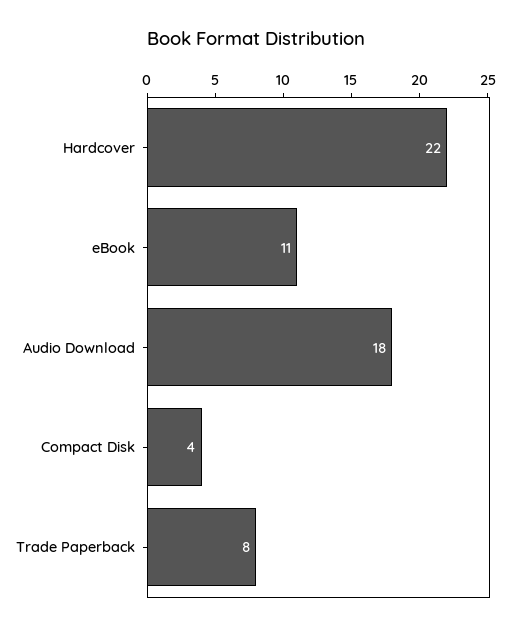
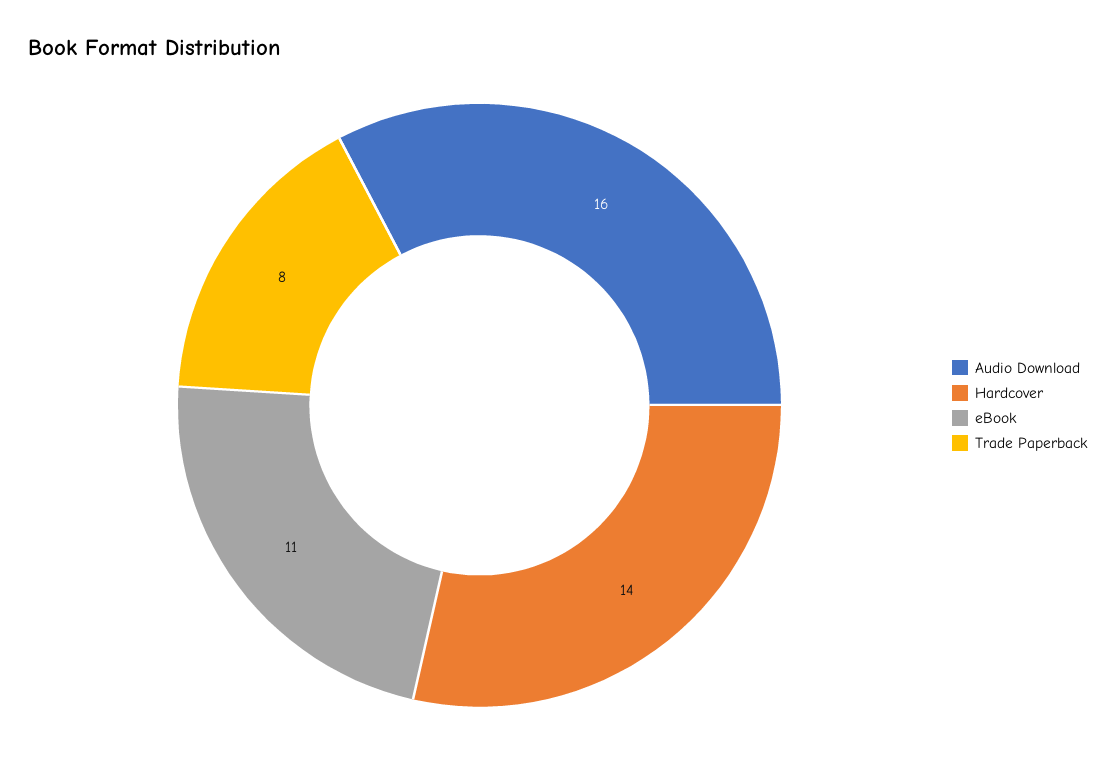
  {
-   "Hardcover": 22,
+   "Hardcover": 14,
    "eBook": 11,
-   "Audio Download": 18,
+   "Audio Download": 16,
-   "Compact Disk": 4,
    "Trade Paperback": 8
  }

